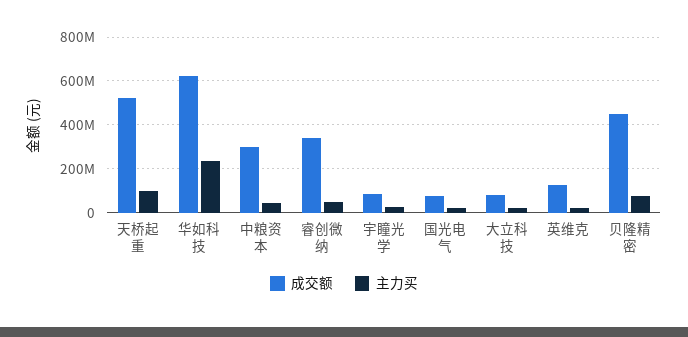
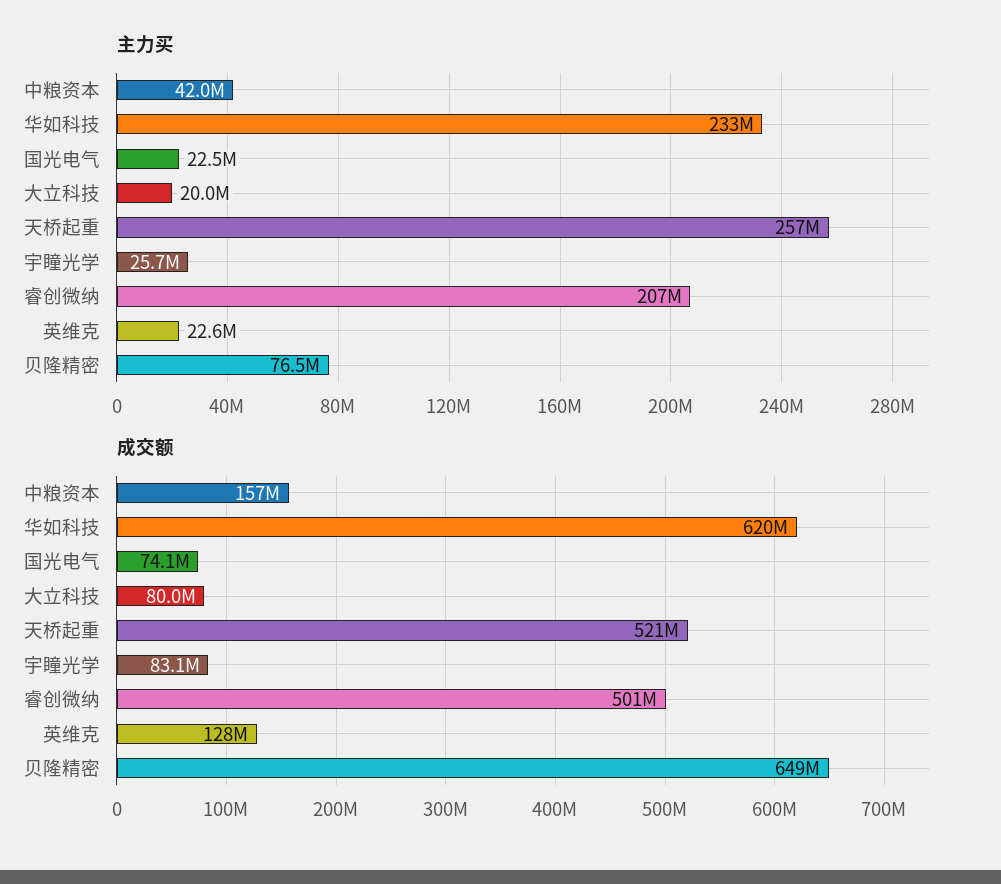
  {
    "成交额": {
      "天桥起重": 521000000,
      "华如科技": 620000000,
-     "中粮资本": 300000000,
+     "中粮资本": 157000000,
-     "睿创微纳": 350000000,
+     "睿创微纳": 501000000,
      "宇瞳光学": 83100000,
      "国光电气": 74100000,
      "大立科技": 80000000,
      "英维克": 128000000,
-     "贝隆精密": 450000000
+     "贝隆精密": 649000000
    },
    "主力买": {
-     "天桥起重": 100000000,
+     "天桥起重": 257000000,
      "华如科技": 233000000,
      "中粮资本": 42000000,
-     "睿创微纳": 50000000,
+     "睿创微纳": 207000000,
      "宇瞳光学": 25700000,
      "国光电气": 22500000,
      "大立科技": 20000000,
      "英维克": 22600000,
      "贝隆精密": 76500000
    }
  }

